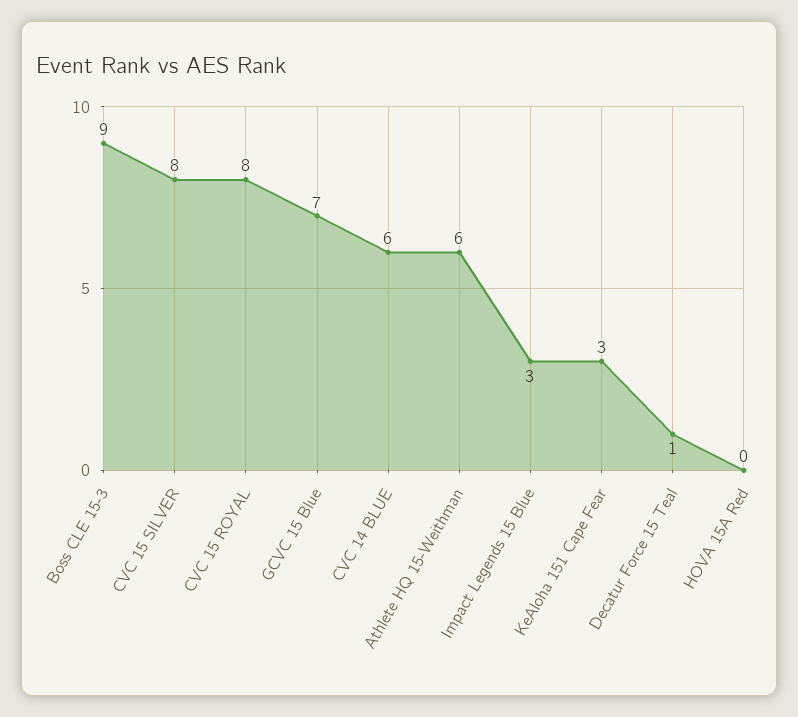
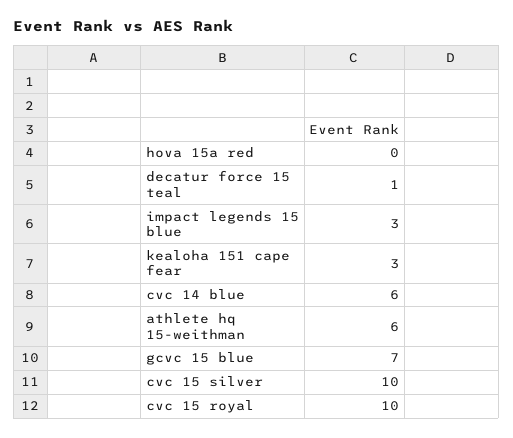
  {
-   "Boss CLE 15-3": 9,
-   "CVC 15 SILVER": 8,
+   "CVC 15 SILVER": 10,
-   "CVC 15 ROYAL": 8,
+   "CVC 15 ROYAL": 10,
    "GCVC 15 Blue": 7,
    "CVC 14 BLUE": 6,
    "Athlete HQ 15-Weithman": 6,
    "Impact Legends 15 Blue": 3,
    "KeAloha 151 Cape Fear": 3,
    "Decatur Force 15 Teal": 1,
    "HOVA 15A Red": 0
  }

